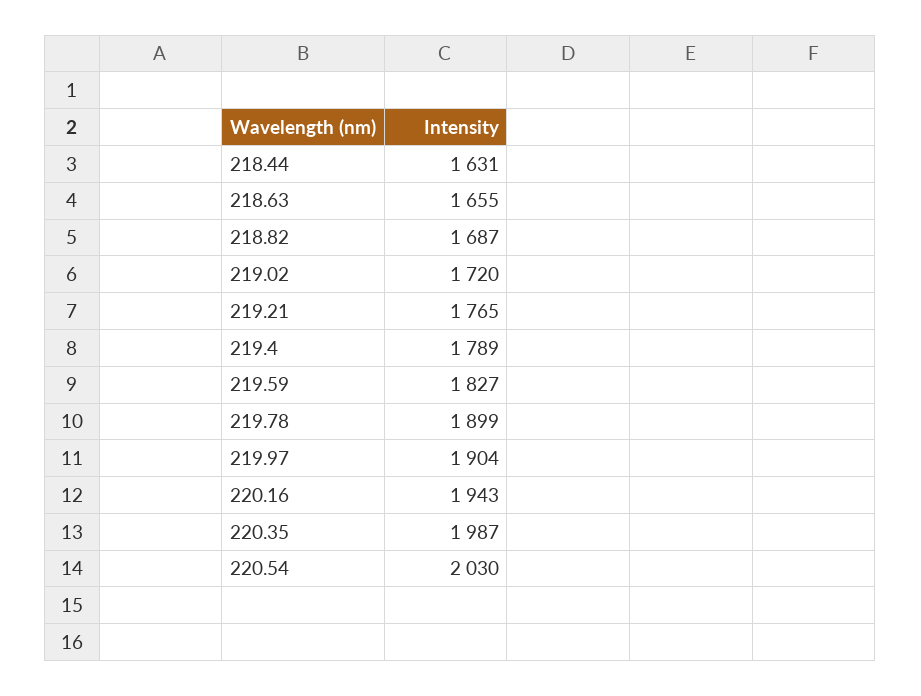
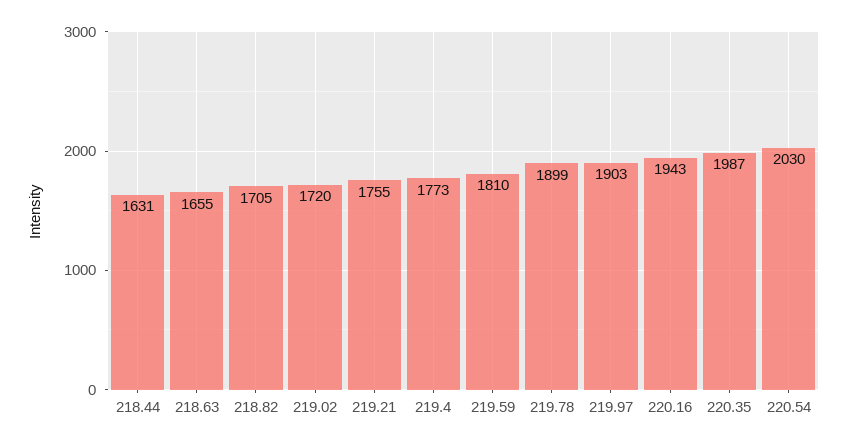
  {
    "218.44": 1631,
    "218.63": 1655,
-   "218.82": 1687,
+   "218.82": 1705,
    "219.02": 1720,
-   "219.21": 1765,
+   "219.21": 1755,
-   "219.4": 1789,
+   "219.4": 1773,
-   "219.59": 1827,
+   "219.59": 1810,
    "219.78": 1899,
-   "219.97": 1904,
+   "219.97": 1903,
    "220.16": 1943,
    "220.35": 1987,
    "220.54": 2030
  }

